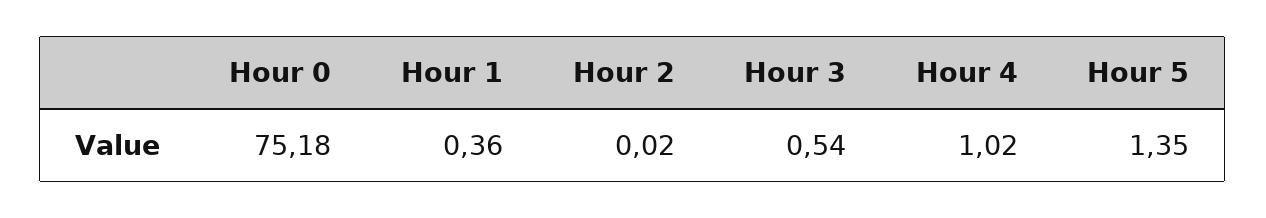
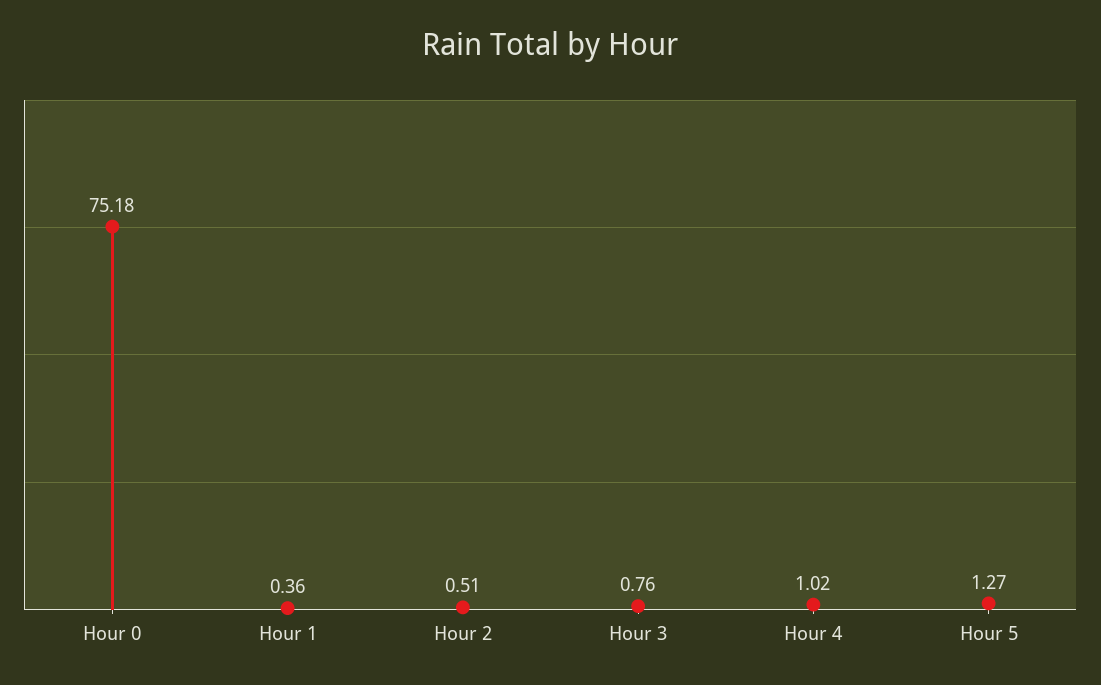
  {
    "Hour 0": 75.18,
    "Hour 1": 0.36,
-   "Hour 2": 0.02,
+   "Hour 2": 0.51,
-   "Hour 3": 0.54,
+   "Hour 3": 0.76,
    "Hour 4": 1.02,
-   "Hour 5": 1.35
+   "Hour 5": 1.27
  }

